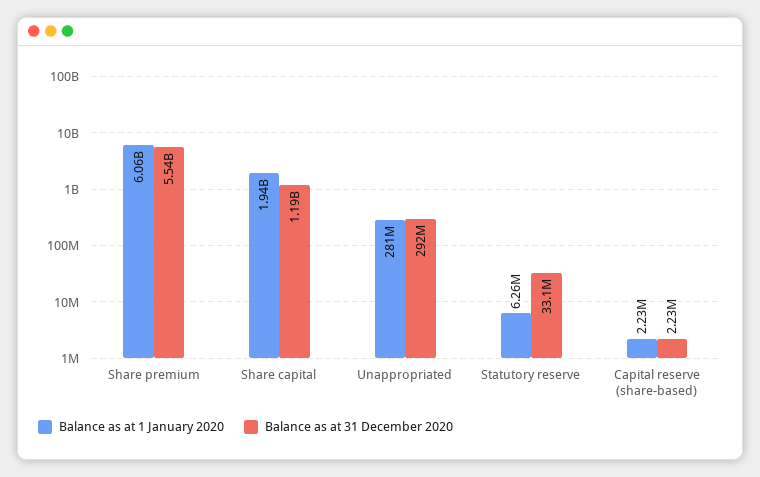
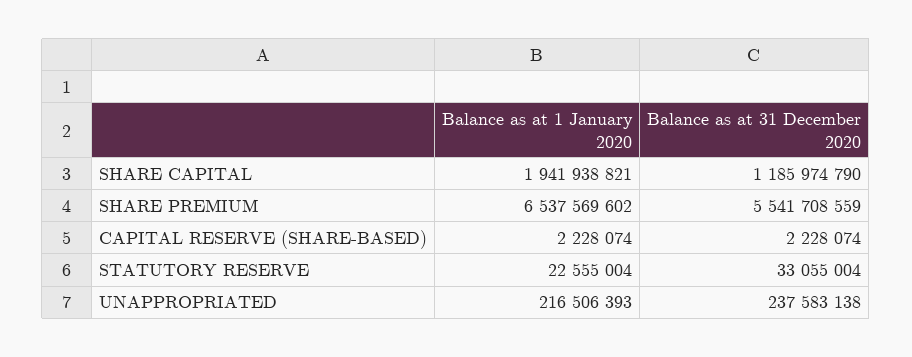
  {
    "Balance as at 1 January 2020": {
-     "Share premium": 6060000000,
+     "Share premium": 6537569602,
      "Share capital": 1941938821,
-     "Unappropriated": 281000000,
+     "Unappropriated": 216506393,
-     "Statutory reserve": 6260000,
+     "Statutory reserve": 22555004,
      "Capital reserve (share-based)": 2228074
    },
    "Balance as at 31 December 2020": {
      "Share premium": 5541708559,
      "Share capital": 1185974790,
-     "Unappropriated": 292000000,
+     "Unappropriated": 237583138,
      "Statutory reserve": 33055004,
      "Capital reserve (share-based)": 2228074
    }
  }

